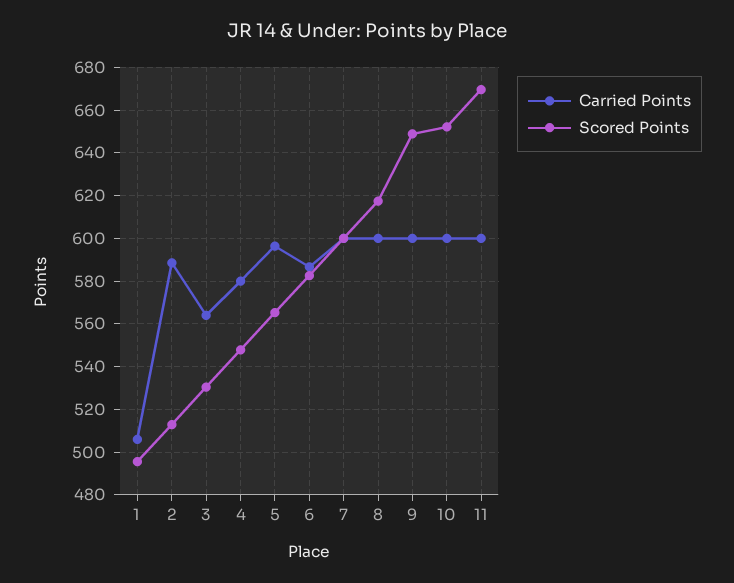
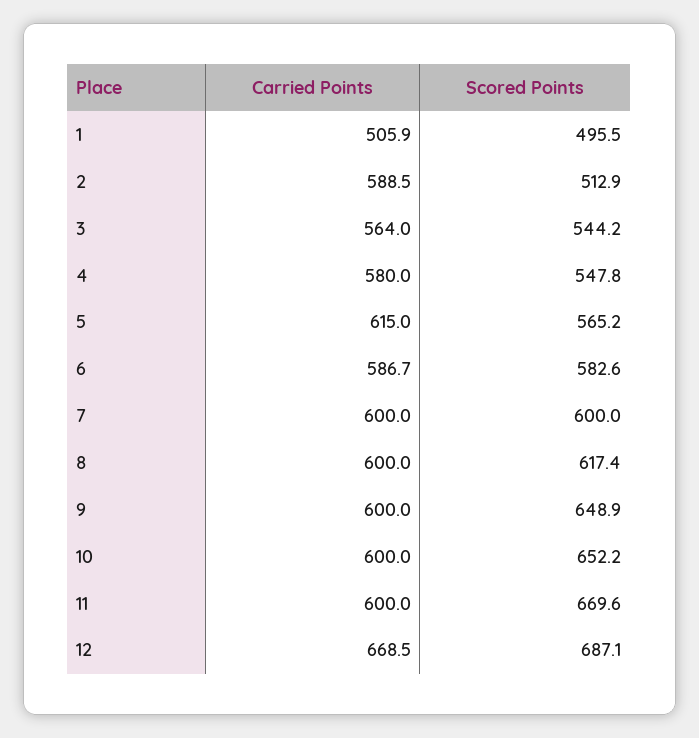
  {
    "Carried Points": {
      "1": 505.9,
      "2": 588.5,
      "3": 564,
      "4": 580,
-     "5": 595,
+     "5": 615,
      "6": 586.7,
      "7": 600,
      "8": 600,
      "9": 600,
      "10": 600,
-     "11": 600
+     "11": 600,
+     "12": 668.5
    },
    "Scored Points": {
      "1": 495.5,
      "2": 512.9,
-     "3": 530,
+     "3": 544.2,
      "4": 547.8,
      "5": 565.2,
      "6": 582.6,
      "7": 600,
      "8": 617.4,
      "9": 648.9,
      "10": 652.2,
-     "11": 669.6
+     "11": 669.6,
+     "12": 687.1
    }
  }

